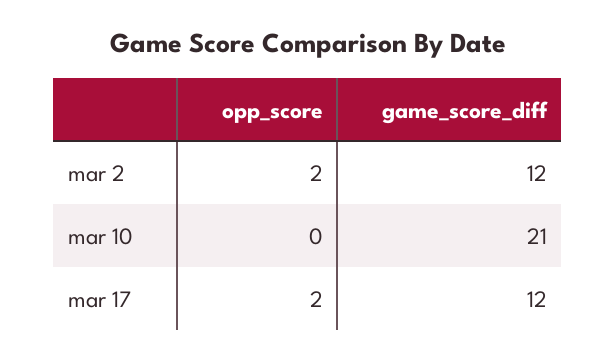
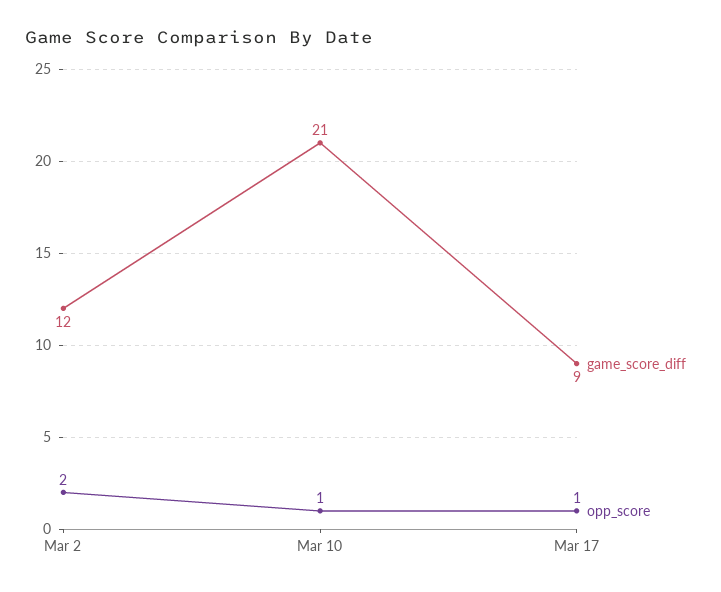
  {
    "opp_score": {
      "mar 2": 2,
-     "mar 10": 0,
+     "mar 10": 1,
-     "mar 17": 2
+     "mar 17": 1
    },
    "game_score_diff": {
      "mar 2": 12,
      "mar 10": 21,
-     "mar 17": 12
+     "mar 17": 9
    }
  }

